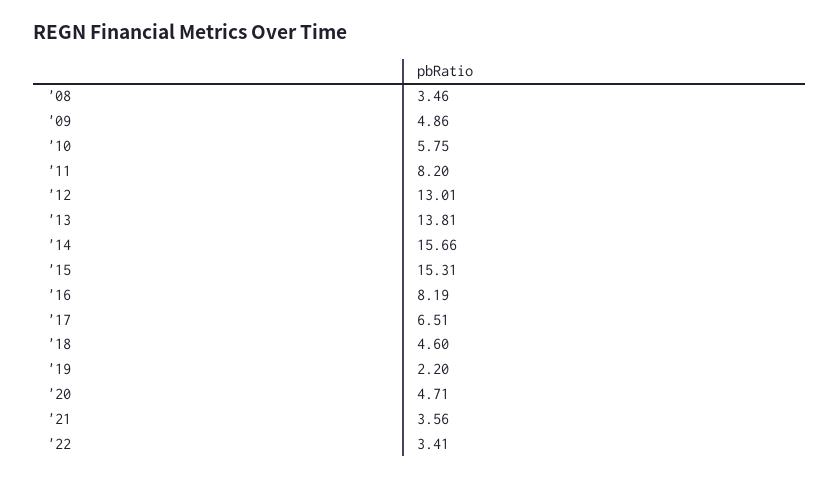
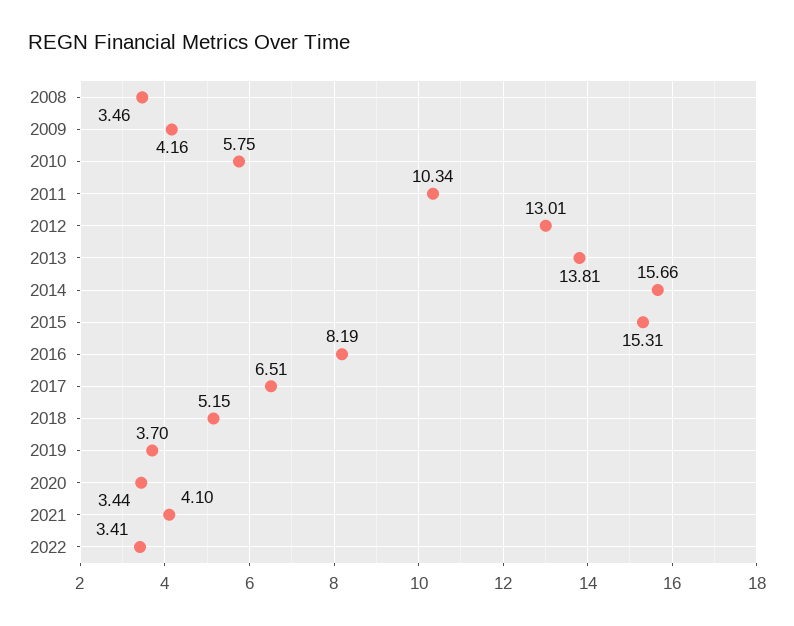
  {
    "'08": 3.46,
-   "'09": 4.86,
+   "'09": 4.16,
    "'10": 5.75,
-   "'11": 8.2,
+   "'11": 10.34,
    "'12": 13.01,
    "'13": 13.81,
    "'14": 15.66,
    "'15": 15.31,
    "'16": 8.19,
    "'17": 6.51,
-   "'18": 4.6,
+   "'18": 5.15,
-   "'19": 2.2,
+   "'19": 3.7,
-   "'20": 4.71,
+   "'20": 3.44,
-   "'21": 3.56,
+   "'21": 4.1,
    "'22": 3.41
  }

